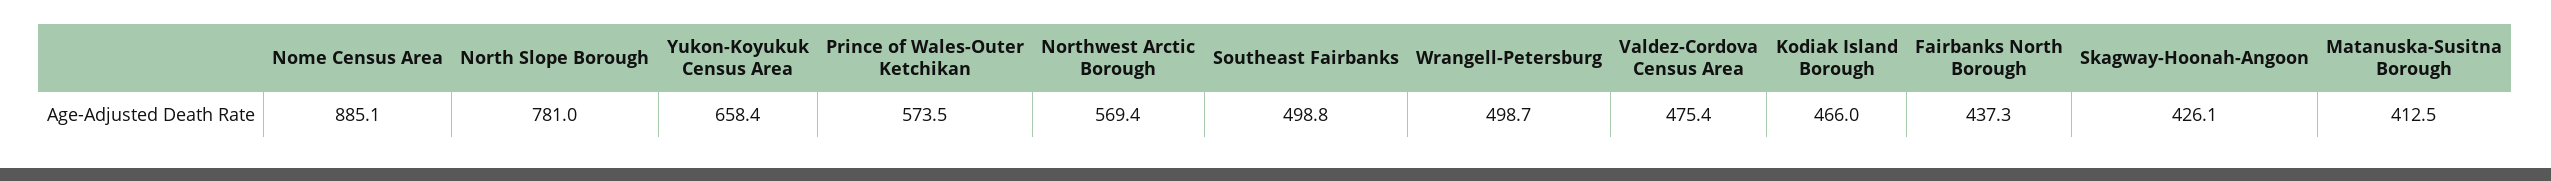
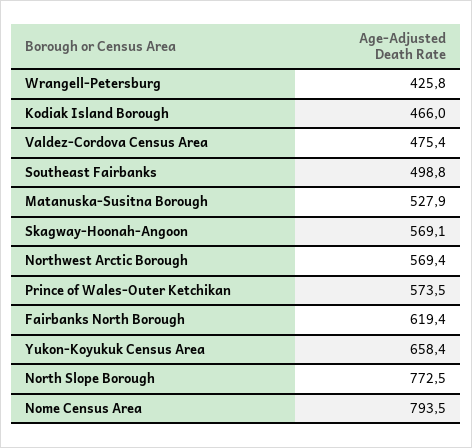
  {
-   "Nome Census Area": 885.1,
+   "Nome Census Area": 793.5,
-   "North Slope Borough": 781,
+   "North Slope Borough": 772.5,
    "Yukon-Koyukuk Census Area": 658.4,
    "Prince of Wales-Outer Ketchikan": 573.5,
    "Northwest Arctic Borough": 569.4,
    "Southeast Fairbanks": 498.8,
-   "Wrangell-Petersburg": 498.7,
+   "Wrangell-Petersburg": 425.8,
    "Valdez-Cordova Census Area": 475.4,
    "Kodiak Island Borough": 466,
-   "Fairbanks North Borough": 437.3,
+   "Fairbanks North Borough": 619.4,
-   "Skagway-Hoonah-Angoon": 426.1,
+   "Skagway-Hoonah-Angoon": 569.1,
-   "Matanuska-Susitna Borough": 412.5
+   "Matanuska-Susitna Borough": 527.9
  }

